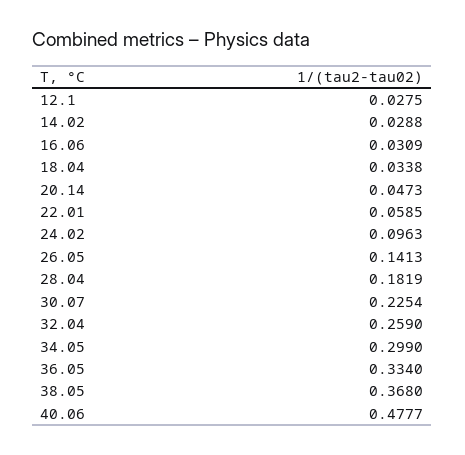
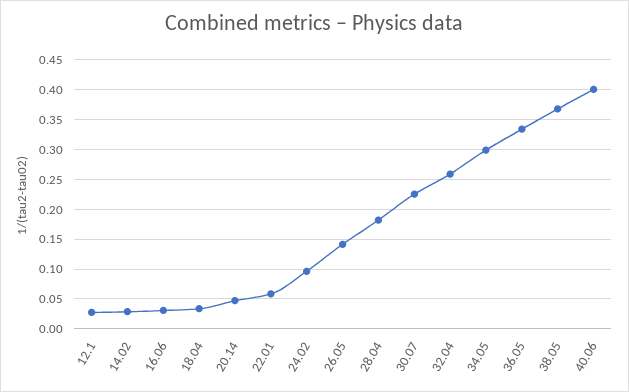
  {
    "12.1": 0.0275,
    "14.02": 0.0288,
    "16.06": 0.0309,
    "18.04": 0.0338,
    "20.14": 0.0473,
    "22.01": 0.0585,
    "24.02": 0.0963,
    "26.05": 0.1413,
    "28.04": 0.1819,
    "30.07": 0.2254,
    "32.04": 0.259,
    "34.05": 0.299,
    "36.05": 0.334,
    "38.05": 0.368,
-   "40.06": 0.4777
+   "40.06": 0.4
  }

